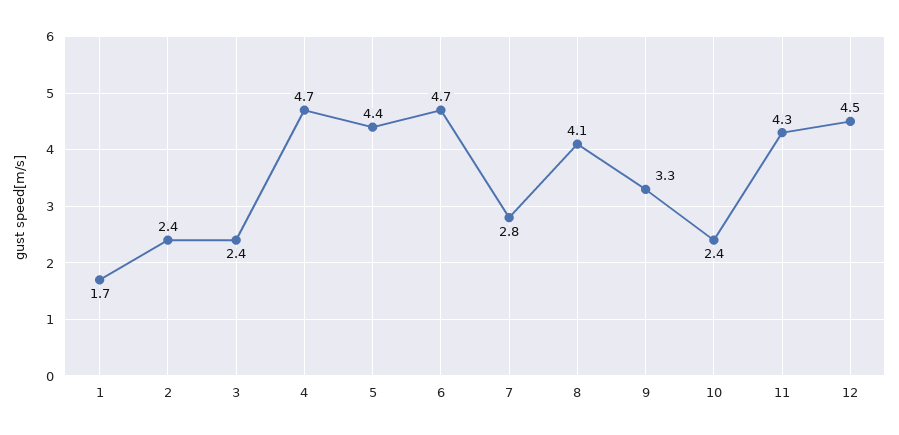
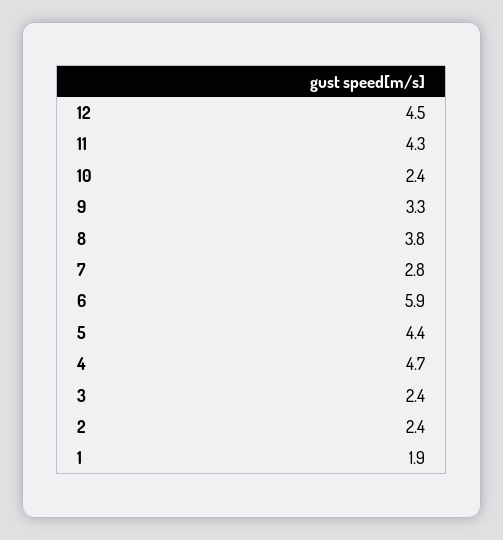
  {
-   "1": 1.7,
+   "1": 1.9,
    "2": 2.4,
    "3": 2.4,
    "4": 4.7,
    "5": 4.4,
-   "6": 4.7,
+   "6": 5.9,
    "7": 2.8,
-   "8": 4.1,
+   "8": 3.8,
    "9": 3.3,
    "10": 2.4,
    "11": 4.3,
    "12": 4.5
  }

